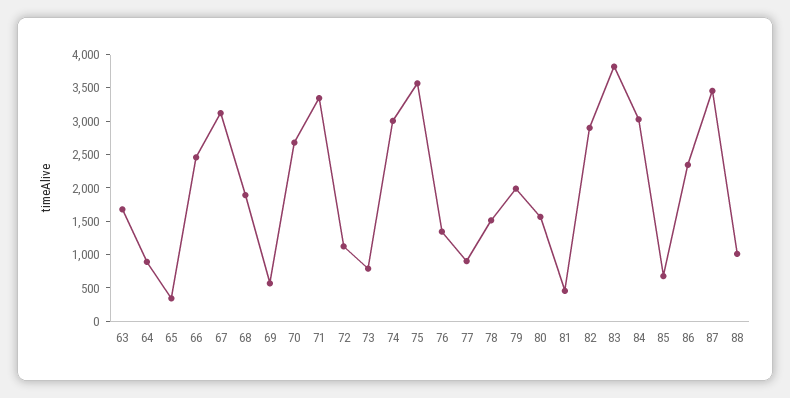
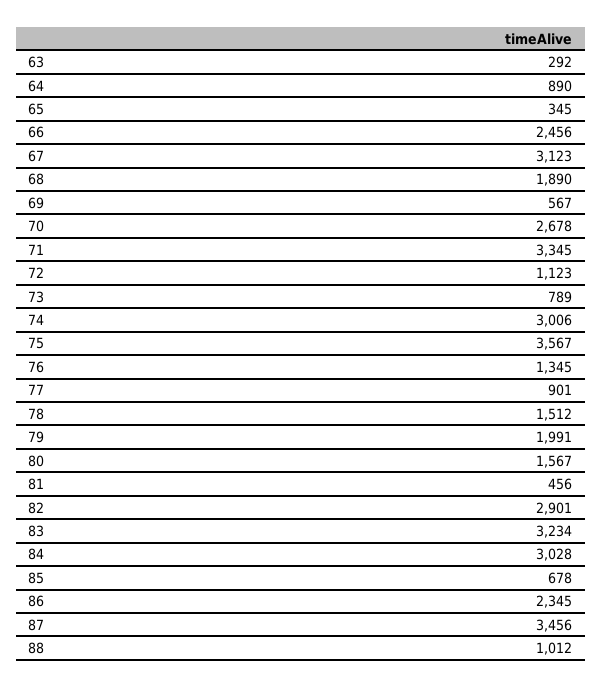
  {
-   "63": 1750,
+   "63": 292,
    "64": 890,
    "65": 345,
    "66": 2456,
    "67": 3123,
    "68": 1890,
    "69": 567,
    "70": 2678,
    "71": 3345,
    "72": 1123,
    "73": 789,
    "74": 3006,
    "75": 3567,
    "76": 1345,
    "77": 901,
    "78": 1512,
    "79": 1991,
    "80": 1567,
    "81": 456,
    "82": 2901,
-   "83": 3750,
+   "83": 3234,
    "84": 3028,
    "85": 678,
    "86": 2345,
    "87": 3456,
    "88": 1012
  }

